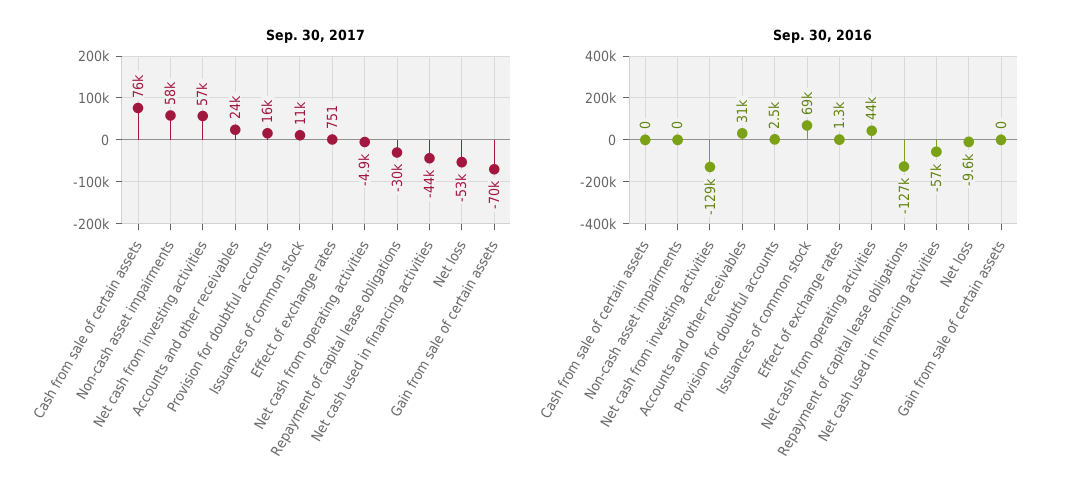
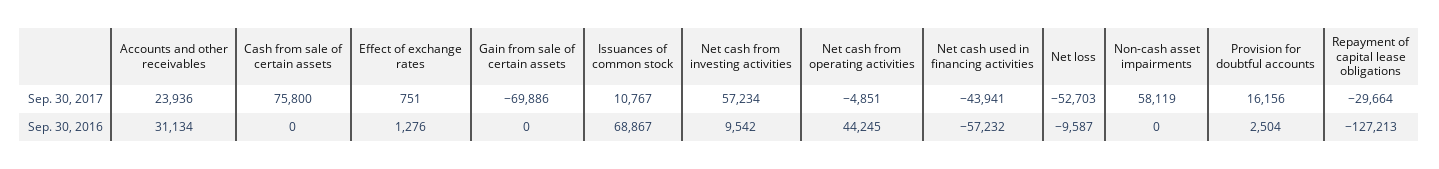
  {
    "Sep. 30, 2017": {
      "Cash from sale of certain assets": 75800,
      "Non-cash asset impairments": 58119,
      "Net cash from investing activities": 57234,
      "Accounts and other receivables": 23936,
      "Provision for doubtful accounts": 16156,
      "Issuances of common stock": 10767,
      "Effect of exchange rates": 751,
      "Net cash from operating activities": -4851,
      "Repayment of capital lease obligations": -29664,
      "Net cash used in financing activities": -43941,
      "Net loss": -52703,
      "Gain from sale of certain assets": -69886
    },
    "Sep. 30, 2016": {
      "Cash from sale of certain assets": 0,
      "Non-cash asset impairments": 0,
-     "Net cash from investing activities": -129000,
+     "Net cash from investing activities": 9542,
      "Accounts and other receivables": 31134,
      "Provision for doubtful accounts": 2504,
      "Issuances of common stock": 68867,
      "Effect of exchange rates": 1276,
      "Net cash from operating activities": 44245,
      "Repayment of capital lease obligations": -127213,
      "Net cash used in financing activities": -57232,
      "Net loss": -9587,
      "Gain from sale of certain assets": 0
    }
  }

